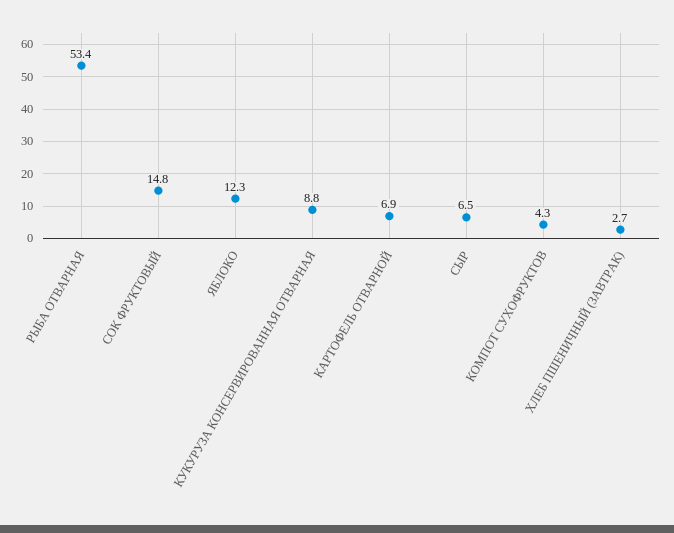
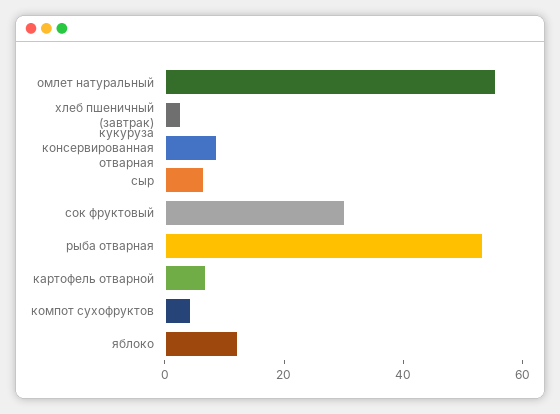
  {
    "РЫБА ОТВАРНАЯ": 53.4,
-   "СОК ФРУКТОВЫЙ": 14.8,
+   "СОК ФРУКТОВЫЙ": 30,
    "ЯБЛОКО": 12.3,
    "КУКУРУЗА КОНСЕРВИРОВАННАЯ ОТВАРНАЯ": 8.8,
    "КАРТОФЕЛЬ ОТВАРНОЙ": 6.9,
    "СЫР": 6.5,
    "КОМПОТ СУХОФРУКТОВ": 4.3,
-   "ХЛЕБ ПШЕНИЧНЫЙ (ЗАВТРАК)": 2.7
+   "ХЛЕБ ПШЕНИЧНЫЙ (ЗАВТРАК)": 2.7,
+   "омлет натуральный": 55
  }

